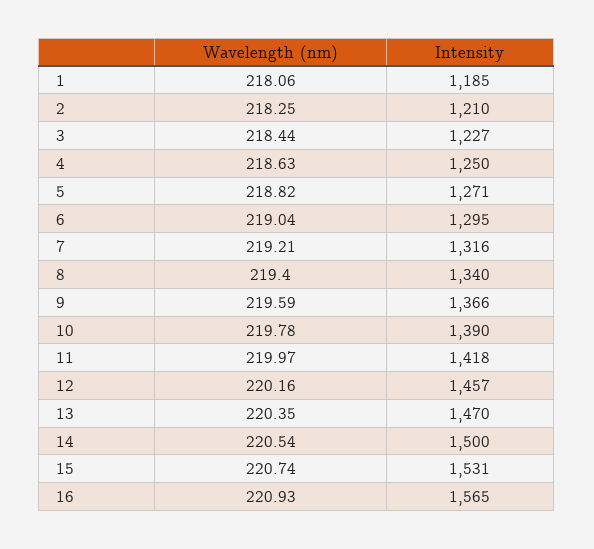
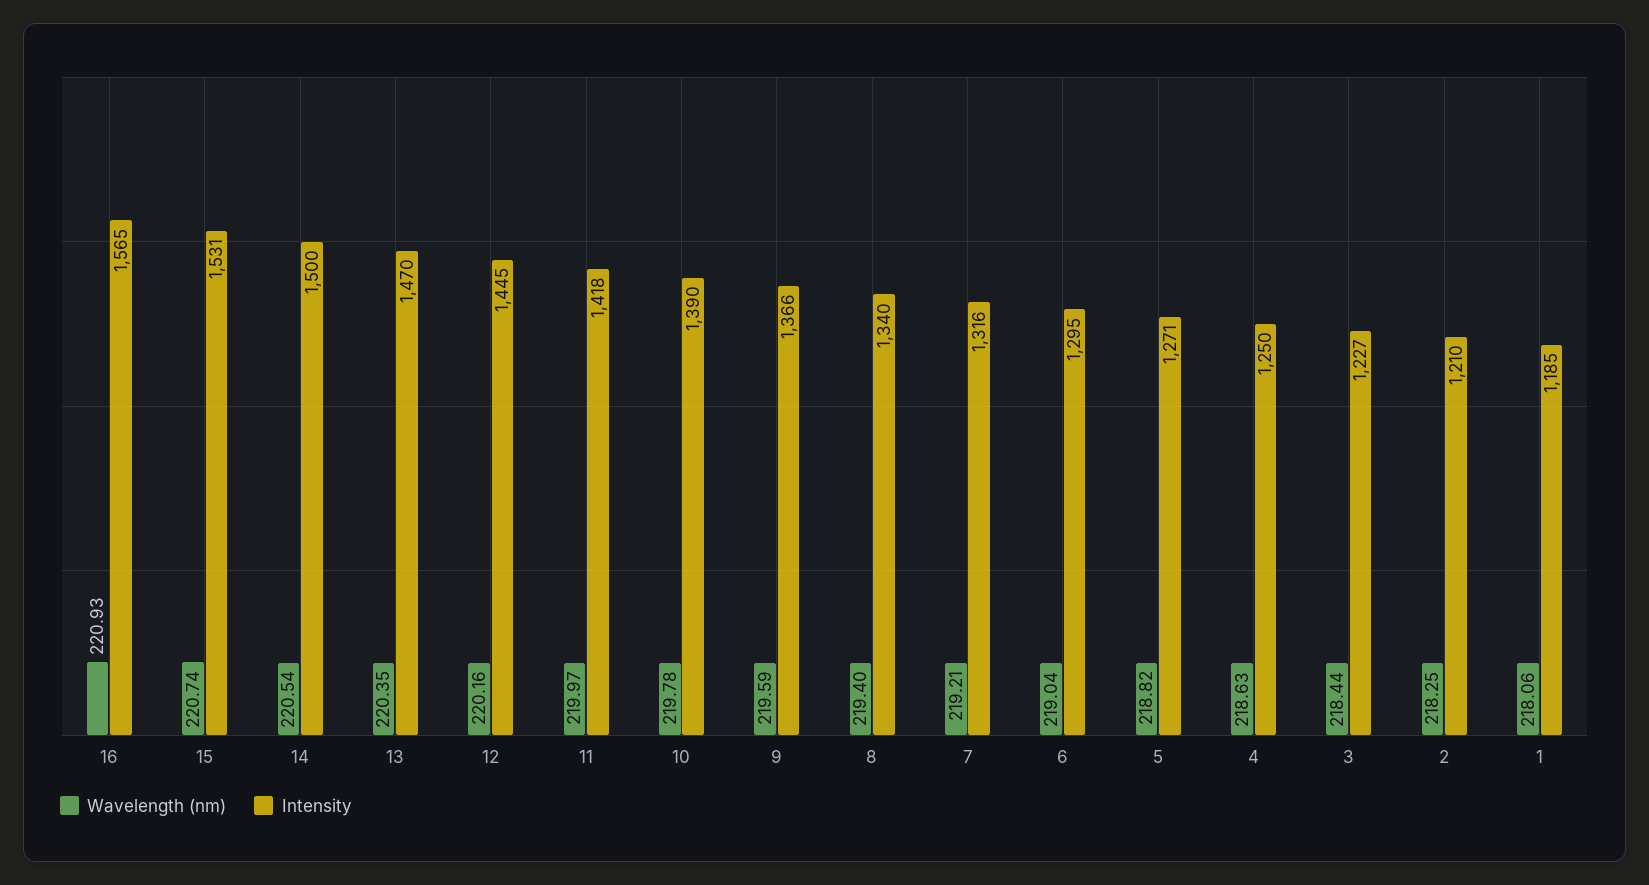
  {
    "Wavelength (nm)": {
      "1": 218.06,
      "2": 218.25,
      "3": 218.44,
      "4": 218.63,
      "5": 218.82,
      "6": 219.04,
      "7": 219.21,
      "8": 219.4,
      "9": 219.59,
      "10": 219.78,
      "11": 219.97,
      "12": 220.16,
      "13": 220.35,
      "14": 220.54,
      "15": 220.74,
      "16": 220.93
    },
    "Intensity": {
      "1": 1185,
      "2": 1210,
      "3": 1227,
      "4": 1250,
      "5": 1271,
      "6": 1295,
      "7": 1316,
      "8": 1340,
      "9": 1366,
      "10": 1390,
      "11": 1418,
-     "12": 1457,
+     "12": 1445,
      "13": 1470,
      "14": 1500,
      "15": 1531,
      "16": 1565
    }
  }

